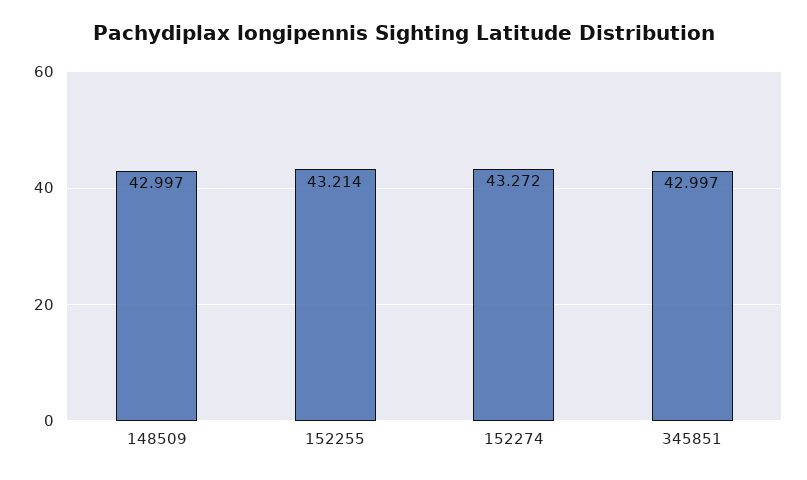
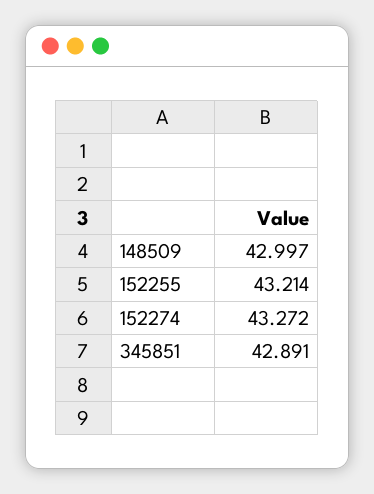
  {
    "148509": 42.997,
    "152255": 43.214,
    "152274": 43.272,
-   "345851": 42.997
+   "345851": 42.891
  }

